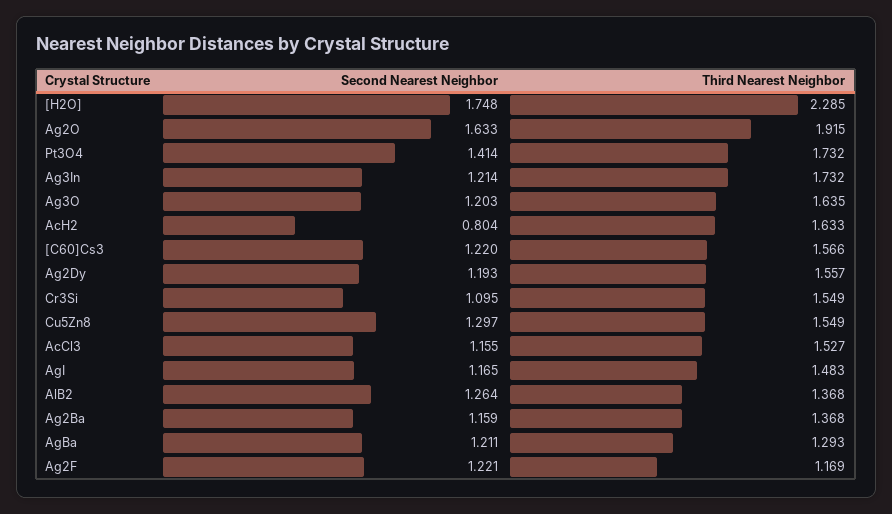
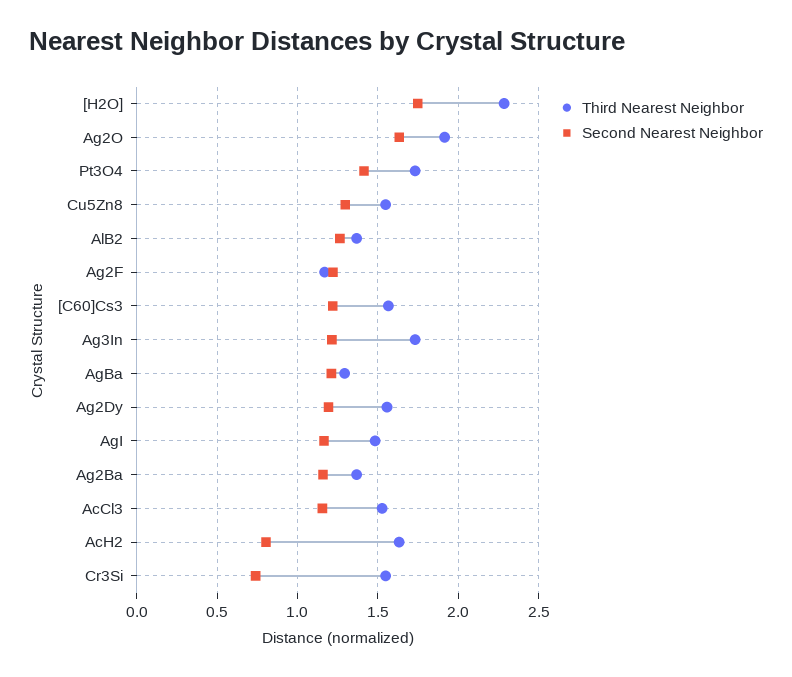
  {
    "Second Nearest Neighbor": {
      "[H2O]": 1.748,
      "Ag2O": 1.633,
      "Pt3O4": 1.414,
      "Ag3In": 1.214,
-     "Ag3O": 1.203,
      "AcH2": 0.804,
      "[C60]Cs3": 1.22,
      "Ag2Dy": 1.193,
-     "Cr3Si": 1.095,
+     "Cr3Si": 0.75,
      "Cu5Zn8": 1.297,
      "AcCl3": 1.155,
      "AgI": 1.165,
      "AlB2": 1.264,
      "Ag2Ba": 1.159,
      "AgBa": 1.211,
      "Ag2F": 1.221
    },
    "Third Nearest Neighbor": {
      "[H2O]": 2.285,
      "Ag2O": 1.915,
      "Pt3O4": 1.732,
      "Ag3In": 1.732,
-     "Ag3O": 1.635,
      "AcH2": 1.633,
      "[C60]Cs3": 1.566,
      "Ag2Dy": 1.557,
      "Cr3Si": 1.549,
      "Cu5Zn8": 1.549,
      "AcCl3": 1.527,
      "AgI": 1.483,
      "AlB2": 1.368,
      "Ag2Ba": 1.368,
      "AgBa": 1.293,
      "Ag2F": 1.169
    }
  }

